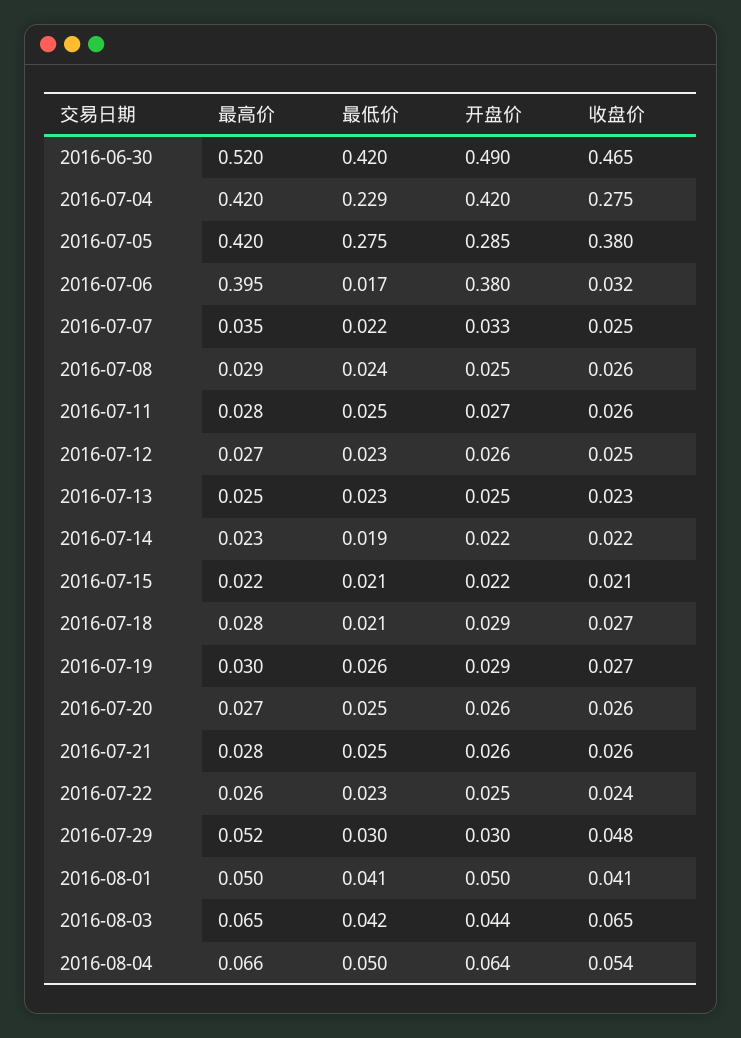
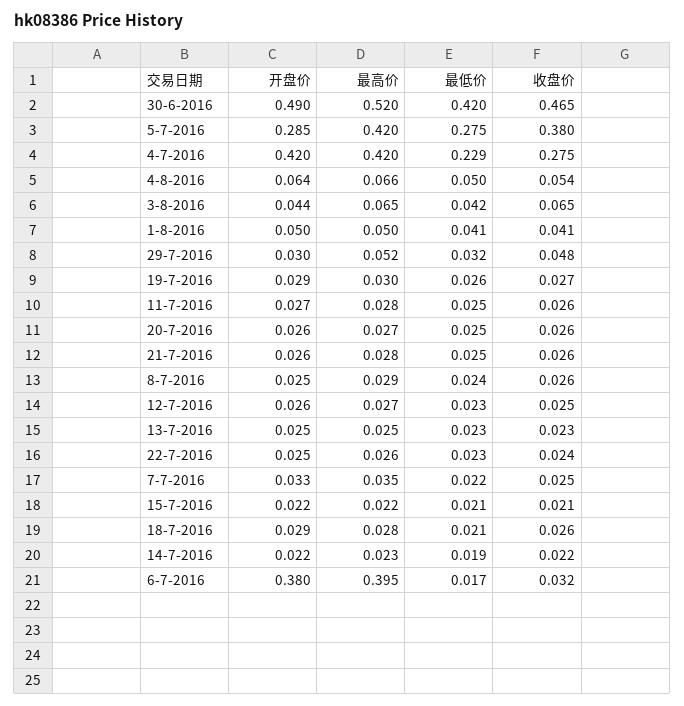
  {
    "最高价": {
      "2016-06-30": 0.52,
      "2016-07-04": 0.42,
      "2016-07-05": 0.42,
      "2016-07-06": 0.395,
      "2016-07-07": 0.035,
      "2016-07-08": 0.029,
      "2016-07-11": 0.028,
      "2016-07-12": 0.027,
      "2016-07-13": 0.025,
      "2016-07-14": 0.023,
      "2016-07-15": 0.022,
      "2016-07-18": 0.028,
      "2016-07-19": 0.03,
      "2016-07-20": 0.027,
      "2016-07-21": 0.028,
      "2016-07-22": 0.026,
      "2016-07-29": 0.052,
      "2016-08-01": 0.05,
      "2016-08-03": 0.065,
      "2016-08-04": 0.066
    },
    "最低价": {
      "2016-06-30": 0.42,
      "2016-07-04": 0.229,
      "2016-07-05": 0.275,
      "2016-07-06": 0.017,
      "2016-07-07": 0.022,
      "2016-07-08": 0.024,
      "2016-07-11": 0.025,
      "2016-07-12": 0.023,
      "2016-07-13": 0.023,
      "2016-07-14": 0.019,
      "2016-07-15": 0.021,
      "2016-07-18": 0.021,
      "2016-07-19": 0.026,
      "2016-07-20": 0.025,
      "2016-07-21": 0.025,
      "2016-07-22": 0.023,
-     "2016-07-29": 0.03,
+     "2016-07-29": 0.032,
      "2016-08-01": 0.041,
      "2016-08-03": 0.042,
      "2016-08-04": 0.05
    },
    "开盘价": {
      "2016-06-30": 0.49,
      "2016-07-04": 0.42,
      "2016-07-05": 0.285,
      "2016-07-06": 0.38,
      "2016-07-07": 0.033,
      "2016-07-08": 0.025,
      "2016-07-11": 0.027,
      "2016-07-12": 0.026,
      "2016-07-13": 0.025,
      "2016-07-14": 0.022,
      "2016-07-15": 0.022,
      "2016-07-18": 0.029,
      "2016-07-19": 0.029,
      "2016-07-20": 0.026,
      "2016-07-21": 0.026,
      "2016-07-22": 0.025,
      "2016-07-29": 0.03,
      "2016-08-01": 0.05,
      "2016-08-03": 0.044,
      "2016-08-04": 0.064
    },
    "收盘价": {
      "2016-06-30": 0.465,
      "2016-07-04": 0.275,
      "2016-07-05": 0.38,
      "2016-07-06": 0.032,
      "2016-07-07": 0.025,
      "2016-07-08": 0.026,
      "2016-07-11": 0.026,
      "2016-07-12": 0.025,
      "2016-07-13": 0.023,
      "2016-07-14": 0.022,
      "2016-07-15": 0.021,
-     "2016-07-18": 0.027,
+     "2016-07-18": 0.026,
      "2016-07-19": 0.027,
      "2016-07-20": 0.026,
      "2016-07-21": 0.026,
      "2016-07-22": 0.024,
      "2016-07-29": 0.048,
      "2016-08-01": 0.041,
      "2016-08-03": 0.065,
      "2016-08-04": 0.054
    }
  }

